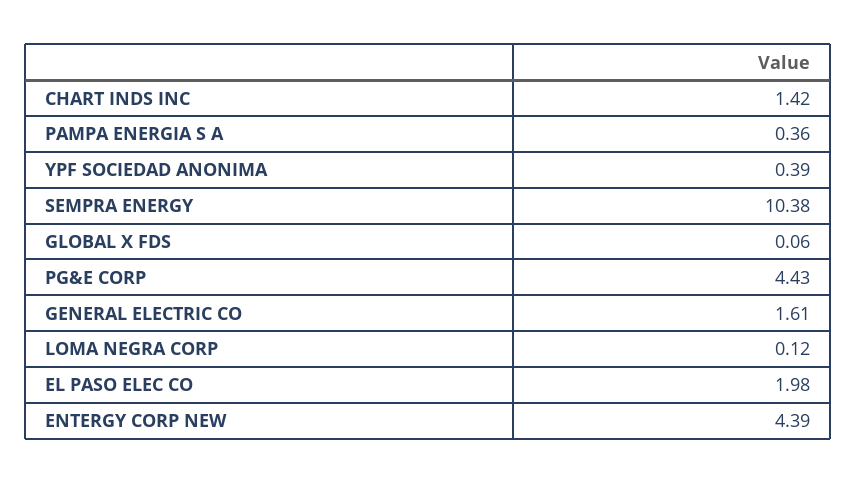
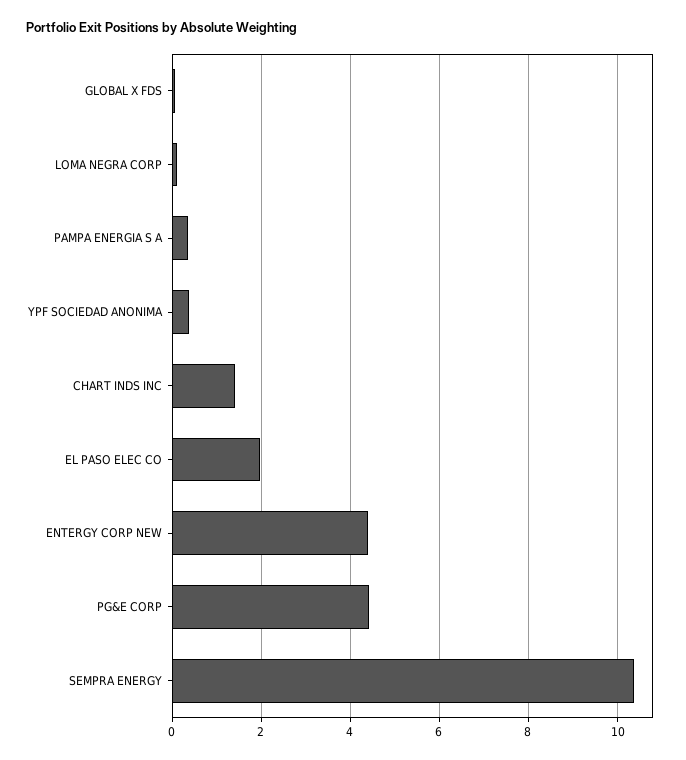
  {
    "CHART INDS INC": 1.42,
    "PAMPA ENERGIA S A": 0.36,
    "YPF SOCIEDAD ANONIMA": 0.39,
    "SEMPRA ENERGY": 10.38,
    "GLOBAL X FDS": 0.06,
    "PG&E CORP": 4.43,
-   "GENERAL ELECTRIC CO": 1.61,
    "LOMA NEGRA CORP": 0.12,
    "EL PASO ELEC CO": 1.98,
    "ENTERGY CORP NEW": 4.39
  }

